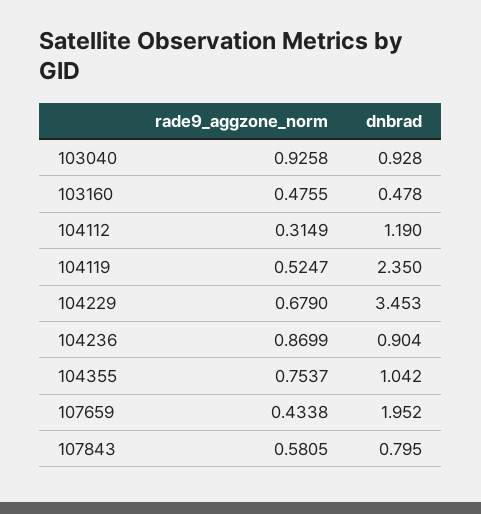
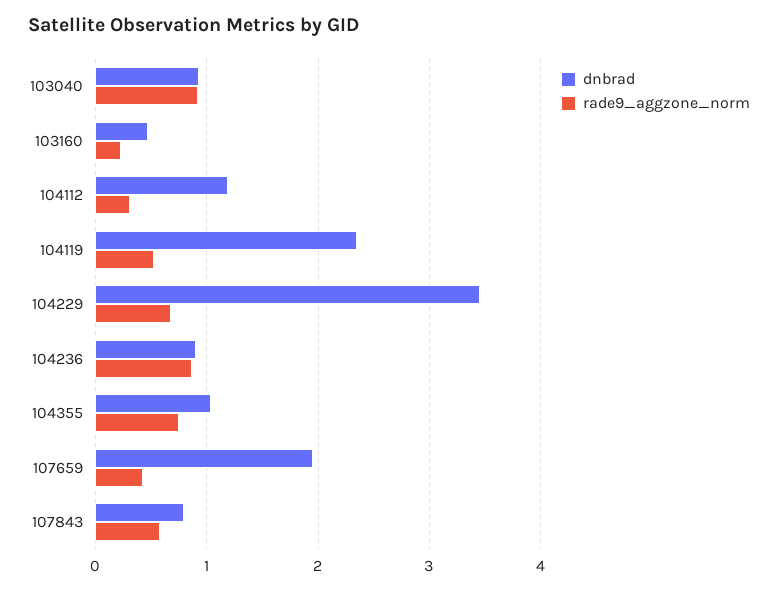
  {
    "rade9_aggzone_norm": {
      "103040": 0.9258,
-     "103160": 0.4755,
+     "103160": 0.2,
      "104112": 0.3149,
      "104119": 0.5247,
      "104229": 0.679,
      "104236": 0.8699,
      "104355": 0.7537,
      "107659": 0.4338,
      "107843": 0.5805
    },
    "dnbrad": {
      "103040": 0.928,
      "103160": 0.478,
      "104112": 1.19,
      "104119": 2.35,
      "104229": 3.453,
      "104236": 0.904,
      "104355": 1.042,
      "107659": 1.952,
      "107843": 0.795
    }
  }

